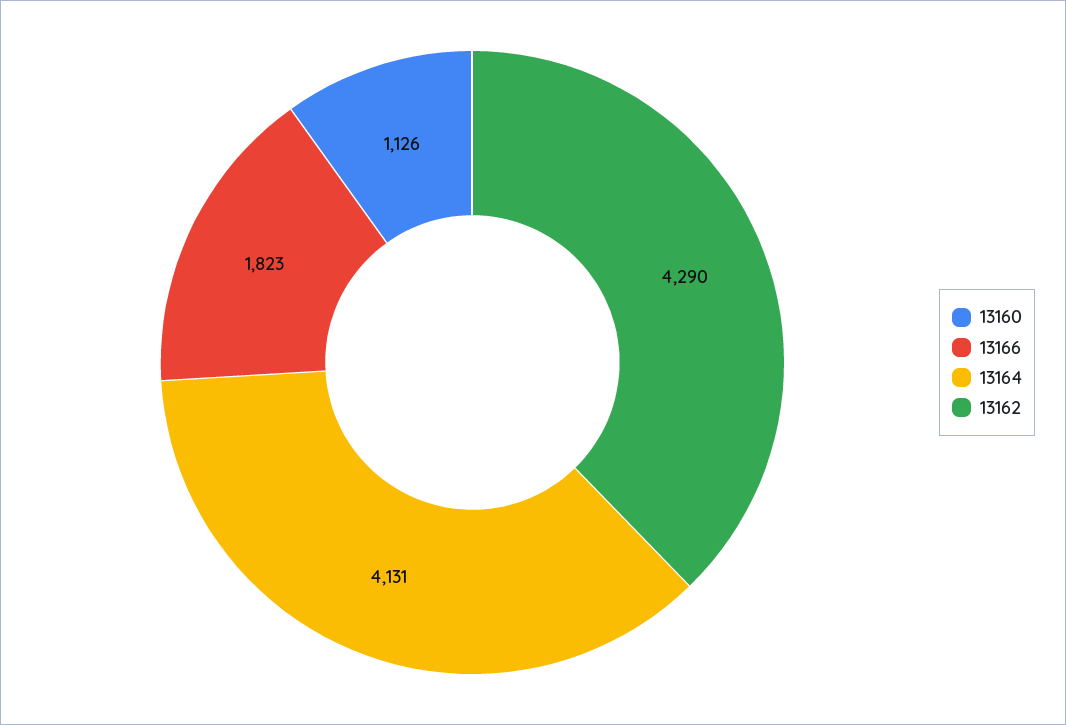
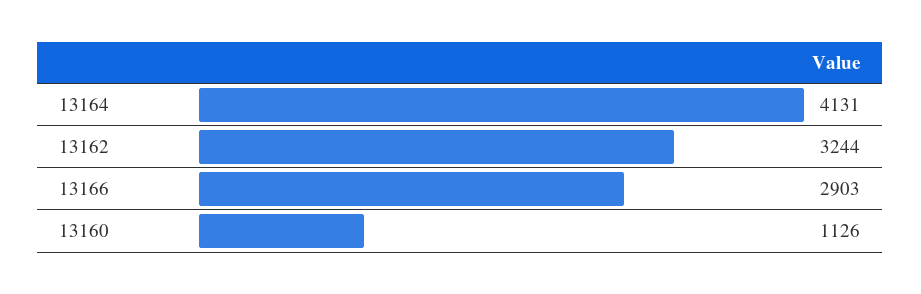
  {
    "13160": 1126,
-   "13166": 1823,
+   "13166": 2903,
    "13164": 4131,
-   "13162": 4290
+   "13162": 3244
  }

